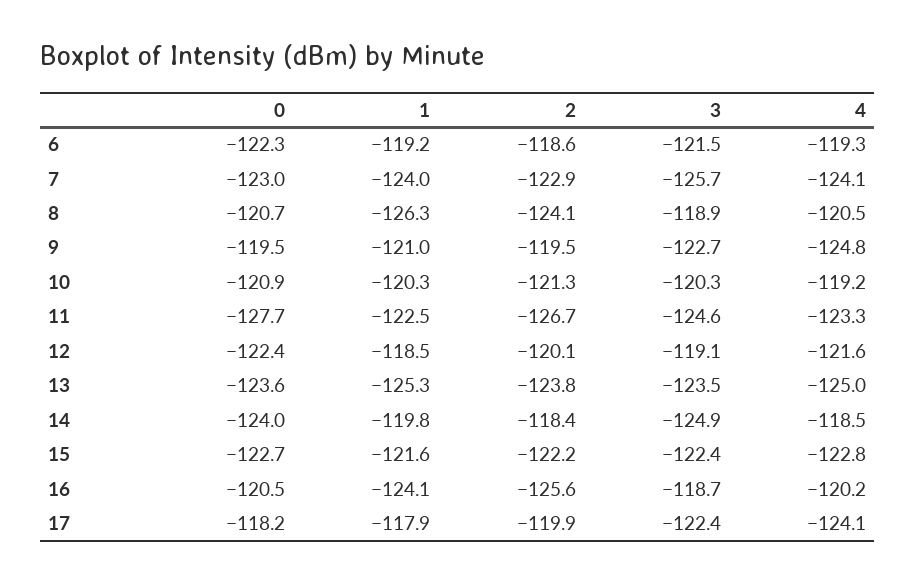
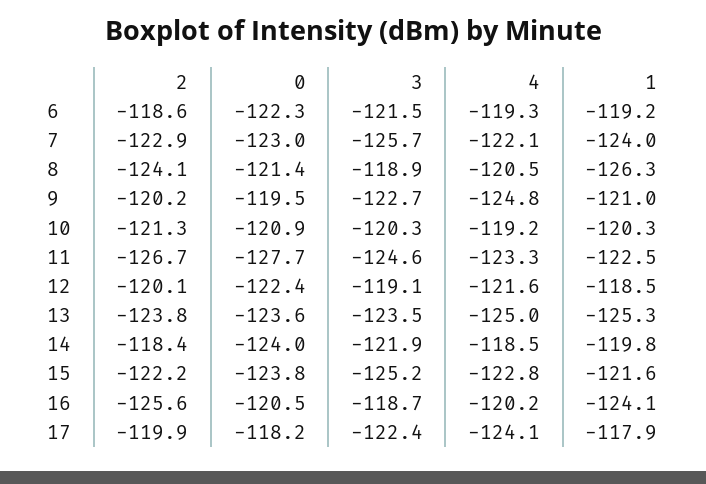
  {
    "0": {
      "6": -122.3,
      "7": -123,
-     "8": -120.7,
+     "8": -121.4,
      "9": -119.5,
      "10": -120.9,
      "11": -127.7,
      "12": -122.4,
      "13": -123.6,
      "14": -124,
-     "15": -122.7,
+     "15": -123.8,
      "16": -120.5,
      "17": -118.2
    },
    "1": {
      "6": -119.2,
      "7": -124,
      "8": -126.3,
      "9": -121,
      "10": -120.3,
      "11": -122.5,
      "12": -118.5,
      "13": -125.3,
      "14": -119.8,
      "15": -121.6,
      "16": -124.1,
      "17": -117.9
    },
    "2": {
      "6": -118.6,
      "7": -122.9,
      "8": -124.1,
-     "9": -119.5,
+     "9": -120.2,
      "10": -121.3,
      "11": -126.7,
      "12": -120.1,
      "13": -123.8,
      "14": -118.4,
      "15": -122.2,
      "16": -125.6,
      "17": -119.9
    },
    "3": {
      "6": -121.5,
      "7": -125.7,
      "8": -118.9,
      "9": -122.7,
      "10": -120.3,
      "11": -124.6,
      "12": -119.1,
      "13": -123.5,
-     "14": -124.9,
+     "14": -121.9,
-     "15": -122.4,
+     "15": -125.2,
      "16": -118.7,
      "17": -122.4
    },
    "4": {
      "6": -119.3,
-     "7": -124.1,
+     "7": -122.1,
      "8": -120.5,
      "9": -124.8,
      "10": -119.2,
      "11": -123.3,
      "12": -121.6,
      "13": -125,
      "14": -118.5,
      "15": -122.8,
      "16": -120.2,
      "17": -124.1
    }
  }

